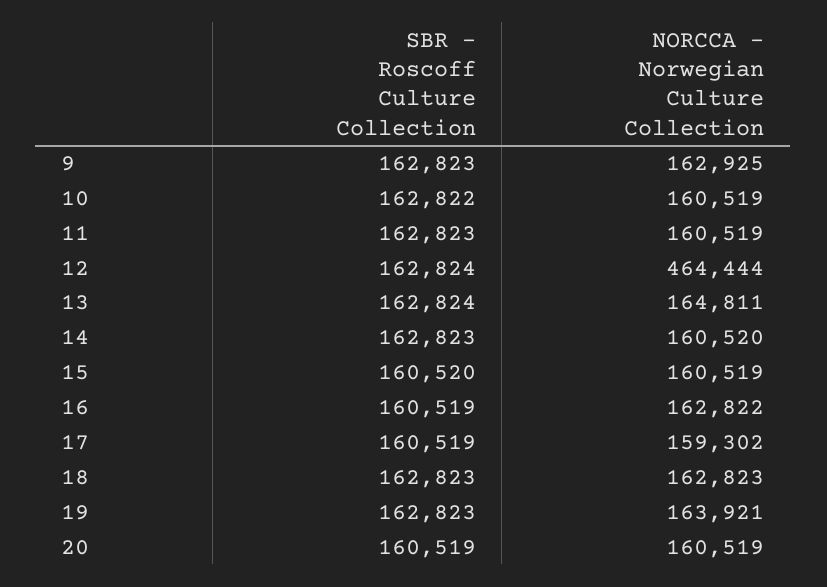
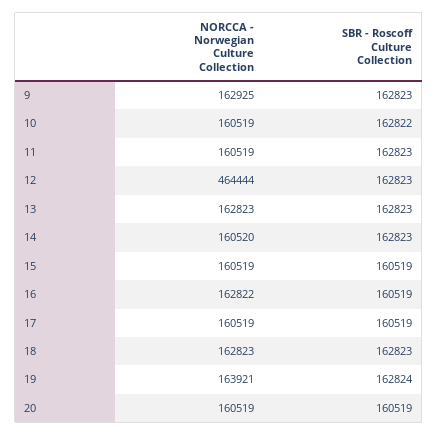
  {
    "SBR - Roscoff Culture Collection": {
      "9": 162823,
      "10": 162822,
      "11": 162823,
-     "12": 162824,
+     "12": 162823,
-     "13": 162824,
+     "13": 162823,
      "14": 162823,
-     "15": 160520,
+     "15": 160519,
      "16": 160519,
      "17": 160519,
      "18": 162823,
-     "19": 162823,
+     "19": 162824,
      "20": 160519
    },
    "NORCCA - Norwegian Culture Collection": {
      "9": 162925,
      "10": 160519,
      "11": 160519,
      "12": 464444,
-     "13": 164811,
+     "13": 162823,
      "14": 160520,
      "15": 160519,
      "16": 162822,
-     "17": 159302,
+     "17": 160519,
      "18": 162823,
      "19": 163921,
      "20": 160519
    }
  }

